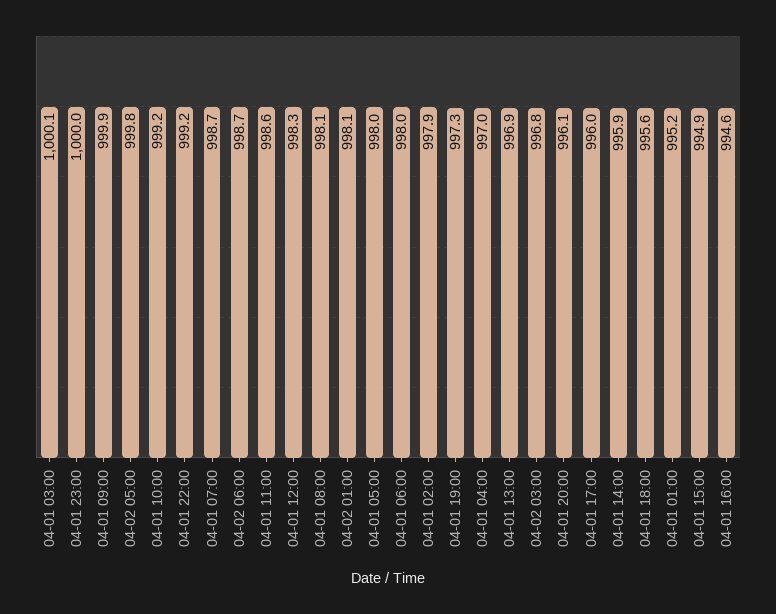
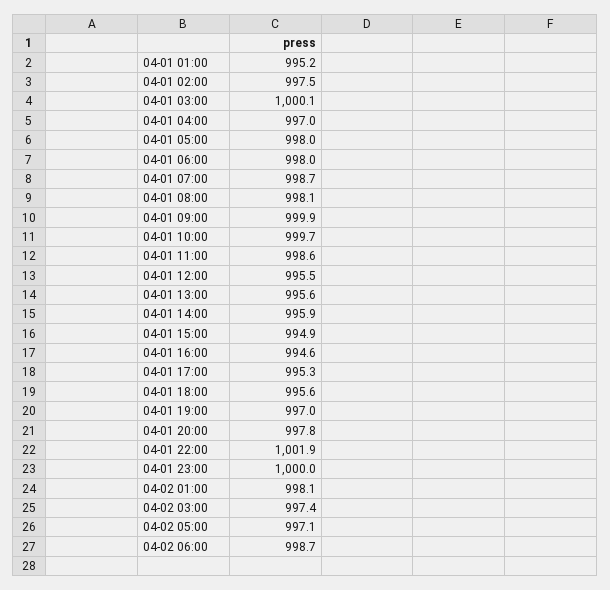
  {
    "04-01 03:00": 1000.1,
    "04-01 23:00": 1000,
    "04-01 09:00": 999.9,
-   "04-02 05:00": 999.8,
+   "04-02 05:00": 997.1,
-   "04-01 10:00": 999.2,
+   "04-01 10:00": 999.7,
-   "04-01 22:00": 999.2,
+   "04-01 22:00": 1001.9,
    "04-01 07:00": 998.7,
    "04-02 06:00": 998.7,
    "04-01 11:00": 998.6,
-   "04-01 12:00": 998.3,
+   "04-01 12:00": 995.5,
    "04-01 08:00": 998.1,
    "04-02 01:00": 998.1,
    "04-01 05:00": 998,
    "04-01 06:00": 998,
-   "04-01 02:00": 997.9,
+   "04-01 02:00": 997.5,
-   "04-01 19:00": 997.3,
+   "04-01 19:00": 997,
    "04-01 04:00": 997,
-   "04-01 13:00": 996.9,
+   "04-01 13:00": 995.6,
-   "04-02 03:00": 996.8,
+   "04-02 03:00": 997.4,
-   "04-01 20:00": 996.1,
+   "04-01 20:00": 997.8,
-   "04-01 17:00": 996,
+   "04-01 17:00": 995.3,
    "04-01 14:00": 995.9,
    "04-01 18:00": 995.6,
    "04-01 01:00": 995.2,
    "04-01 15:00": 994.9,
    "04-01 16:00": 994.6
  }

